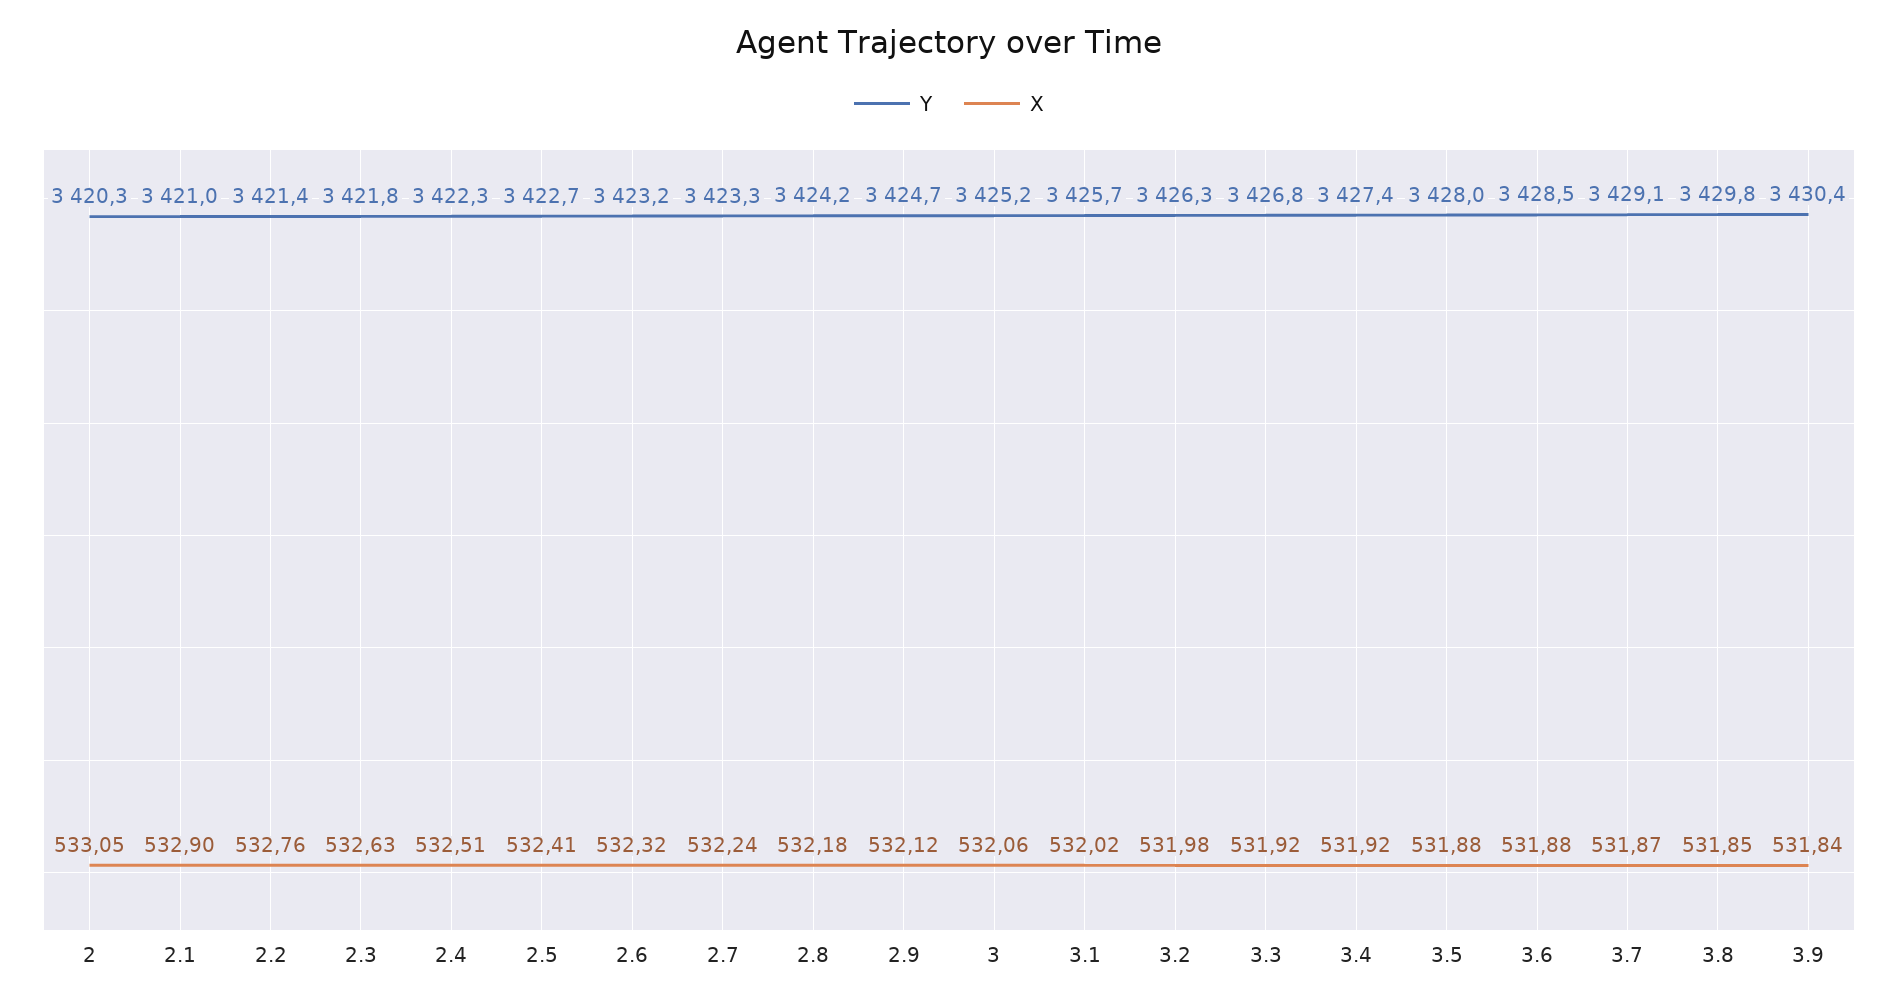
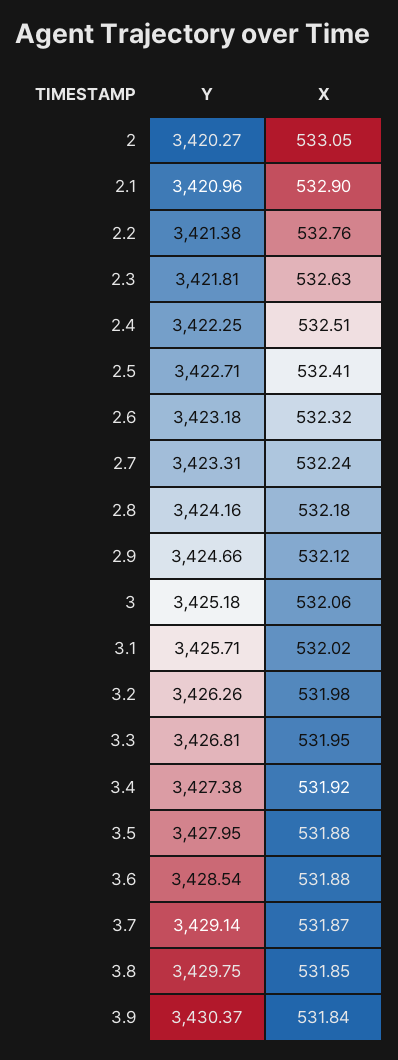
  {
    "Y": {
      "2": 3420.27,
      "2.1": 3420.96,
      "2.2": 3421.38,
      "2.3": 3421.81,
      "2.4": 3422.25,
      "2.5": 3422.71,
      "2.6": 3423.18,
      "2.7": 3423.31,
      "2.8": 3424.16,
      "2.9": 3424.66,
      "3": 3425.18,
      "3.1": 3425.71,
      "3.2": 3426.26,
      "3.3": 3426.81,
      "3.4": 3427.38,
      "3.5": 3427.95,
      "3.6": 3428.54,
      "3.7": 3429.14,
      "3.8": 3429.75,
      "3.9": 3430.37
    },
    "X": {
      "2": 533.05,
      "2.1": 532.9,
      "2.2": 532.76,
      "2.3": 532.63,
      "2.4": 532.51,
      "2.5": 532.41,
      "2.6": 532.32,
      "2.7": 532.24,
      "2.8": 532.18,
      "2.9": 532.12,
      "3": 532.06,
      "3.1": 532.02,
      "3.2": 531.98,
-     "3.3": 531.92,
+     "3.3": 531.95,
      "3.4": 531.92,
      "3.5": 531.88,
      "3.6": 531.88,
      "3.7": 531.87,
      "3.8": 531.85,
      "3.9": 531.84
    }
  }

